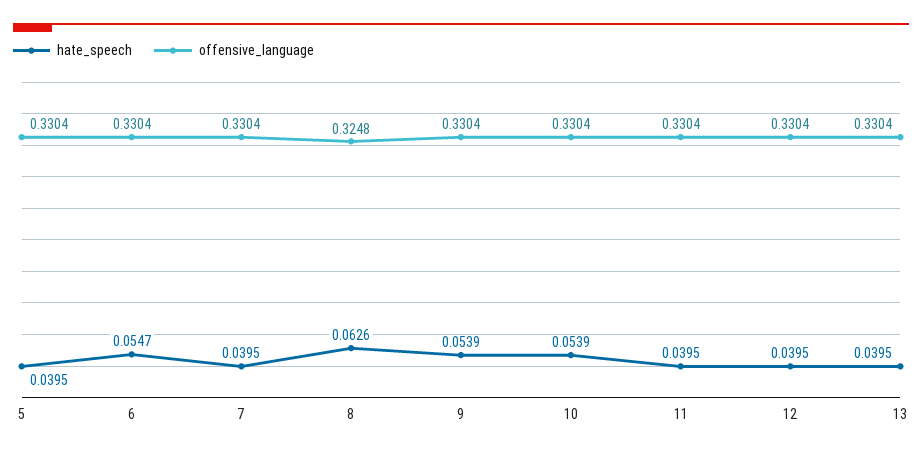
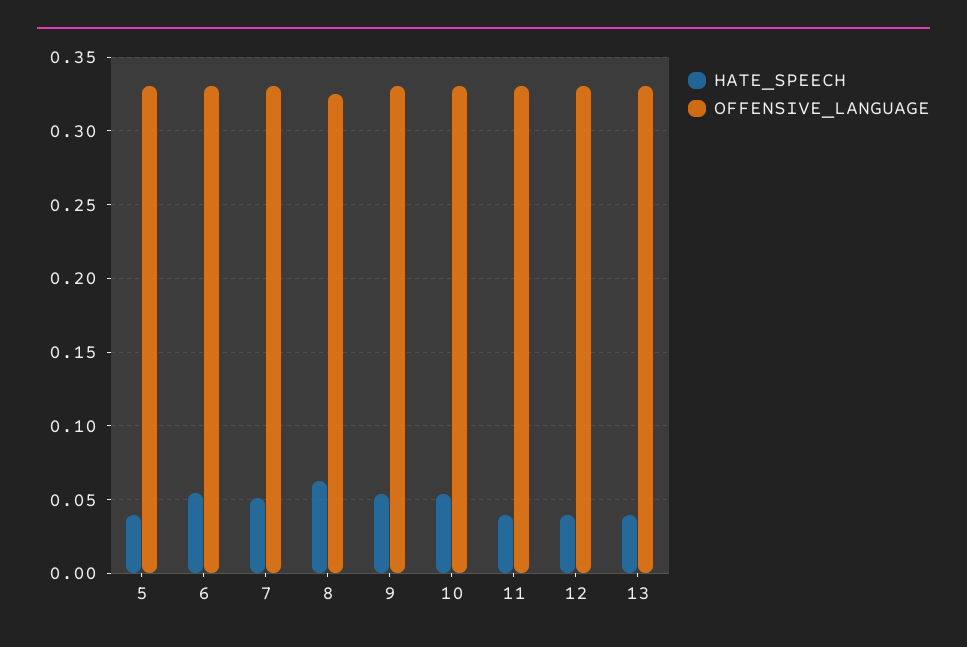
  {
    "hate_speech": {
      "5": 0.0395,
      "6": 0.0547,
-     "7": 0.0395,
+     "7": 0.05,
      "8": 0.0626,
      "9": 0.0539,
      "10": 0.0539,
      "11": 0.0395,
      "12": 0.0395,
      "13": 0.0395
    },
    "offensive_language": {
      "5": 0.3304,
      "6": 0.3304,
      "7": 0.3304,
      "8": 0.3248,
      "9": 0.3304,
      "10": 0.3304,
      "11": 0.3304,
      "12": 0.3304,
      "13": 0.3304
    }
  }

